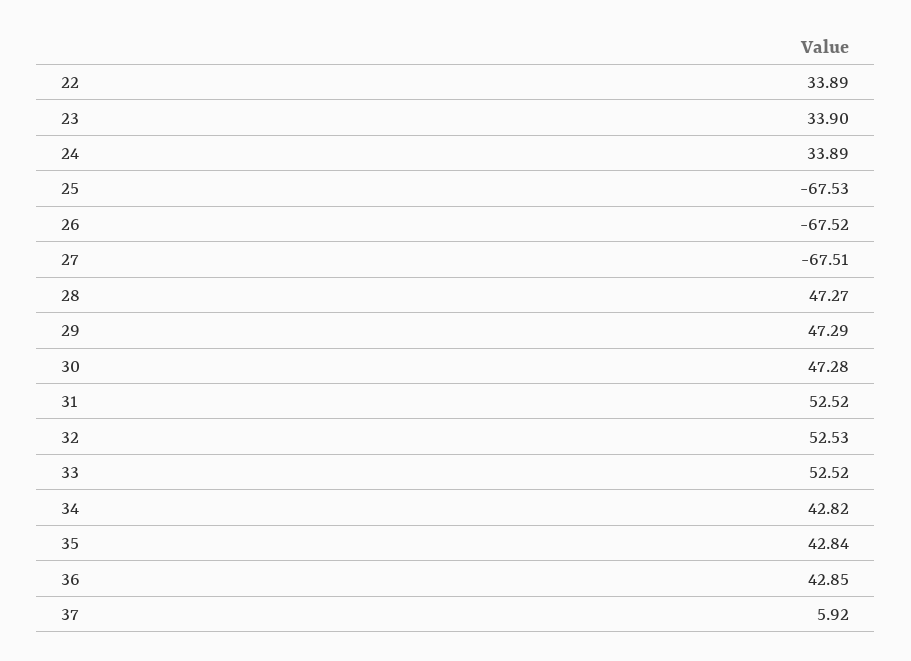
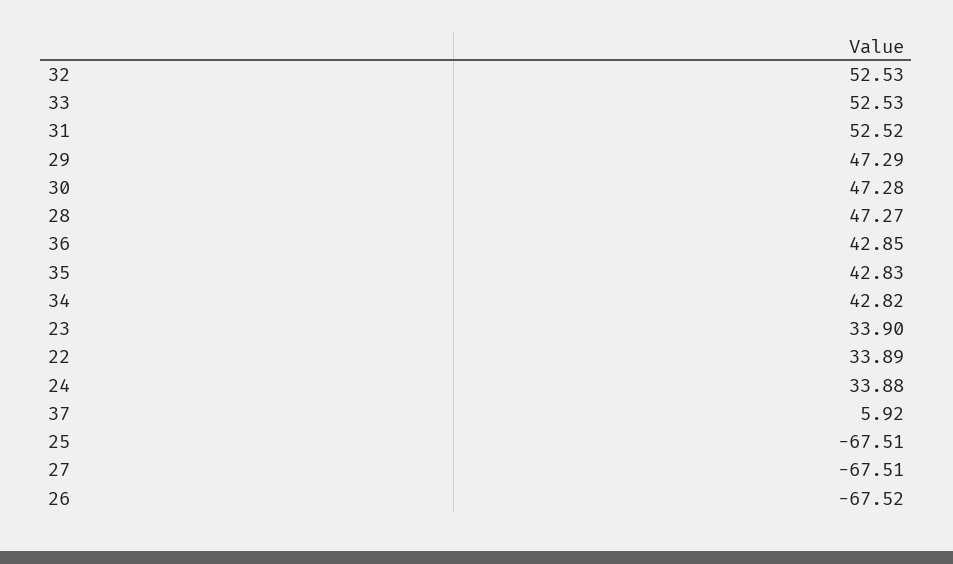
  {
    "22": 33.89,
    "23": 33.9,
-   "24": 33.89,
+   "24": 33.88,
-   "25": -67.53,
+   "25": -67.51,
    "26": -67.52,
    "27": -67.51,
    "28": 47.27,
    "29": 47.29,
    "30": 47.28,
    "31": 52.52,
    "32": 52.53,
-   "33": 52.52,
+   "33": 52.53,
    "34": 42.82,
-   "35": 42.84,
+   "35": 42.83,
    "36": 42.85,
    "37": 5.92
  }

